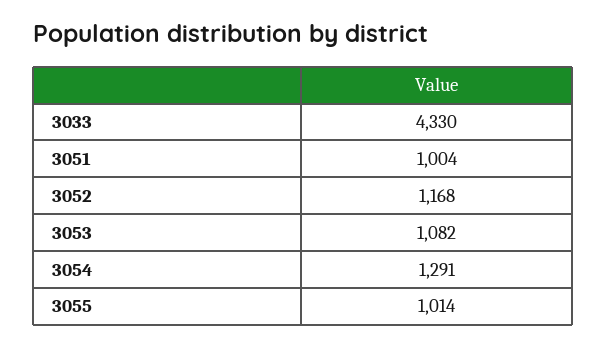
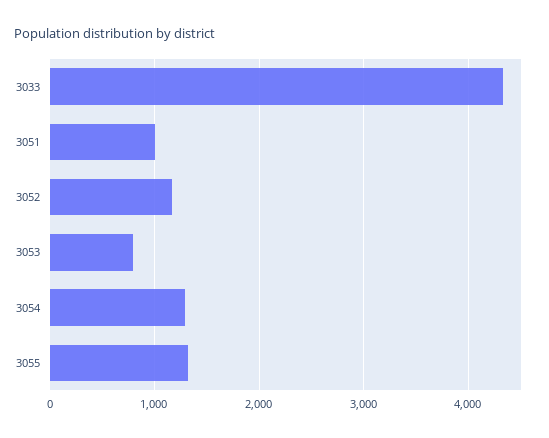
  {
    "3033": 4330,
    "3051": 1004,
    "3052": 1168,
-   "3053": 1082,
+   "3053": 800,
    "3054": 1291,
-   "3055": 1014
+   "3055": 1300
  }

